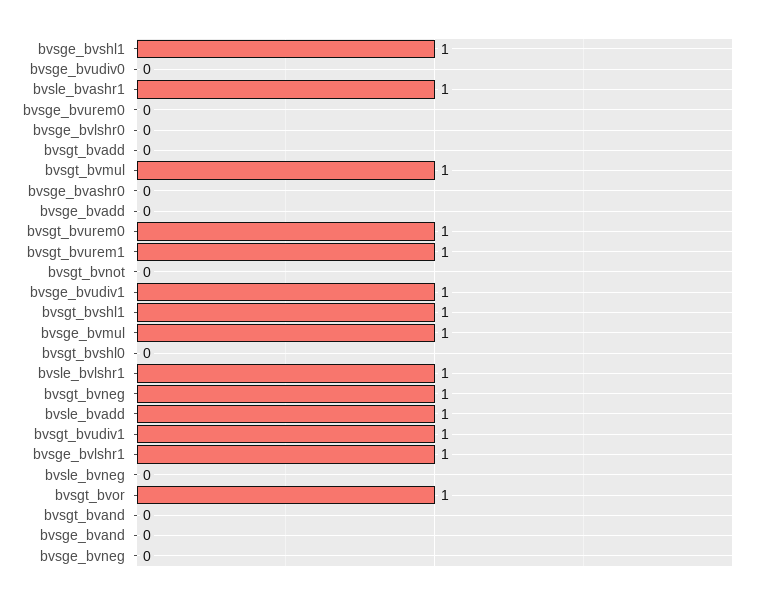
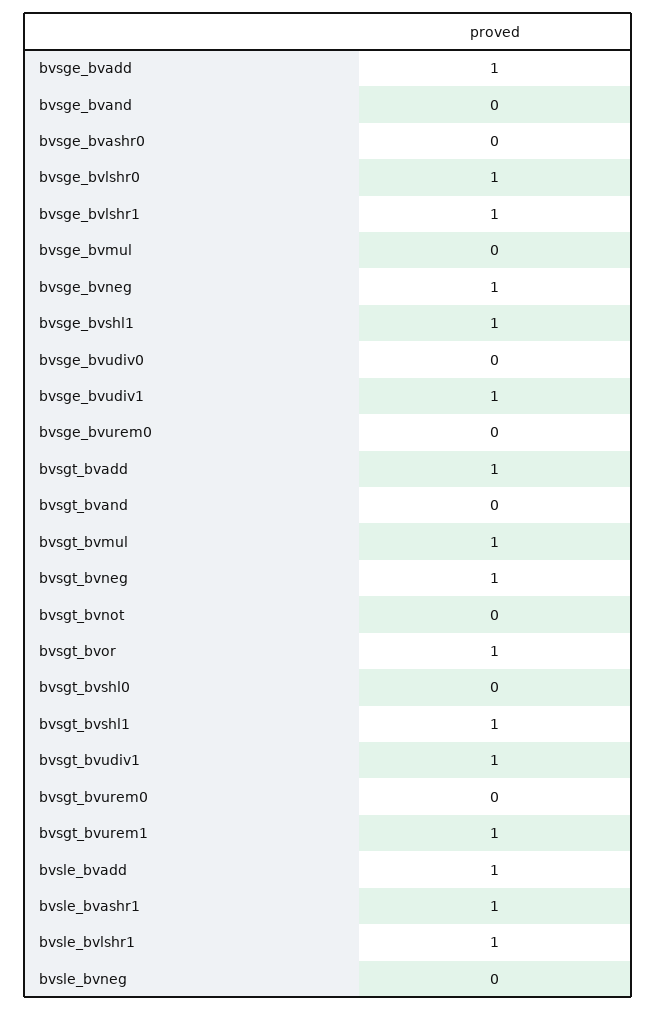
  {
    "bvsge_bvshl1": 1,
    "bvsge_bvudiv0": 0,
    "bvsle_bvashr1": 1,
    "bvsge_bvurem0": 0,
-   "bvsge_bvlshr0": 0,
+   "bvsge_bvlshr0": 1,
-   "bvsgt_bvadd": 0,
+   "bvsgt_bvadd": 1,
    "bvsgt_bvmul": 1,
    "bvsge_bvashr0": 0,
-   "bvsge_bvadd": 0,
+   "bvsge_bvadd": 1,
-   "bvsgt_bvurem0": 1,
+   "bvsgt_bvurem0": 0,
    "bvsgt_bvurem1": 1,
    "bvsgt_bvnot": 0,
    "bvsge_bvudiv1": 1,
    "bvsgt_bvshl1": 1,
-   "bvsge_bvmul": 1,
+   "bvsge_bvmul": 0,
    "bvsgt_bvshl0": 0,
    "bvsle_bvlshr1": 1,
    "bvsgt_bvneg": 1,
    "bvsle_bvadd": 1,
    "bvsgt_bvudiv1": 1,
    "bvsge_bvlshr1": 1,
    "bvsle_bvneg": 0,
    "bvsgt_bvor": 1,
    "bvsgt_bvand": 0,
    "bvsge_bvand": 0,
-   "bvsge_bvneg": 0
+   "bvsge_bvneg": 1
  }

